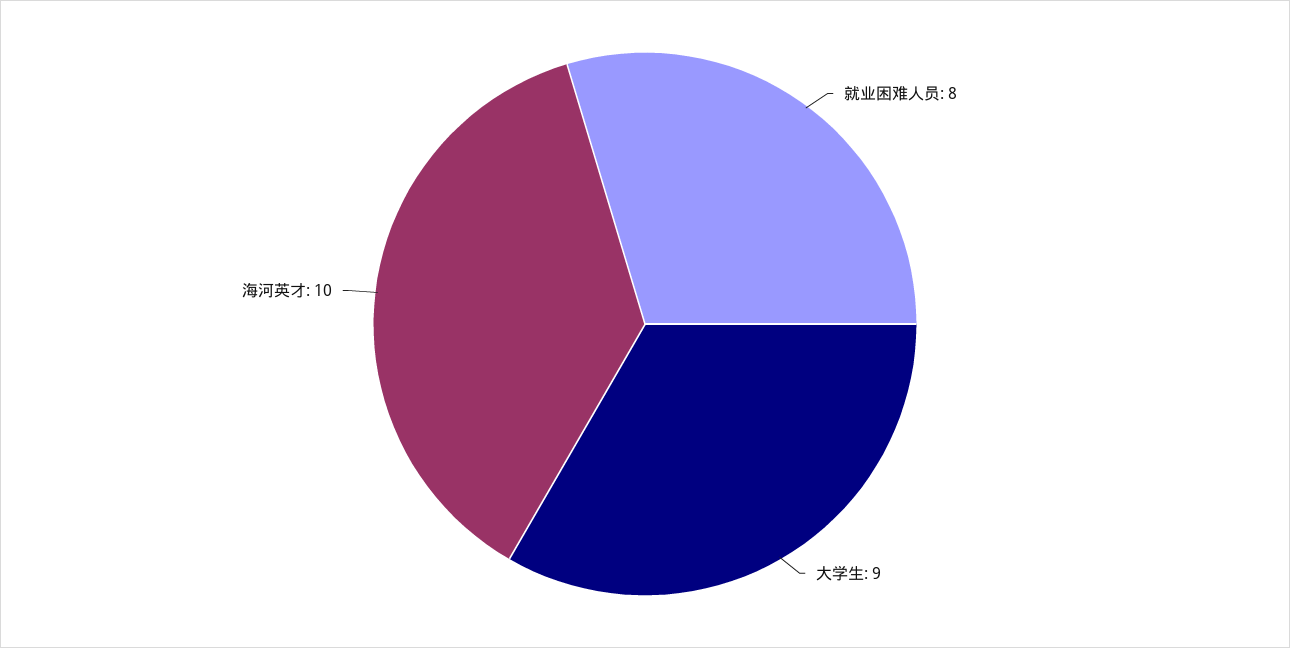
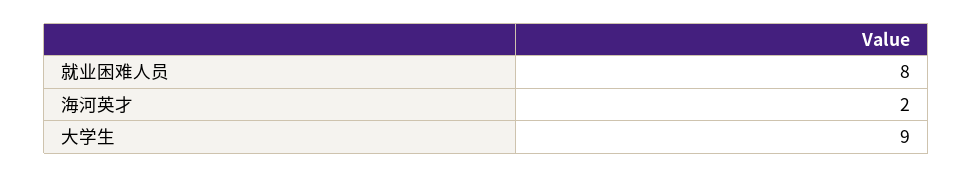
  {
    "就业困难人员": 8,
    "大学生": 9,
-   "海河英才": 10
+   "海河英才": 2
  }

